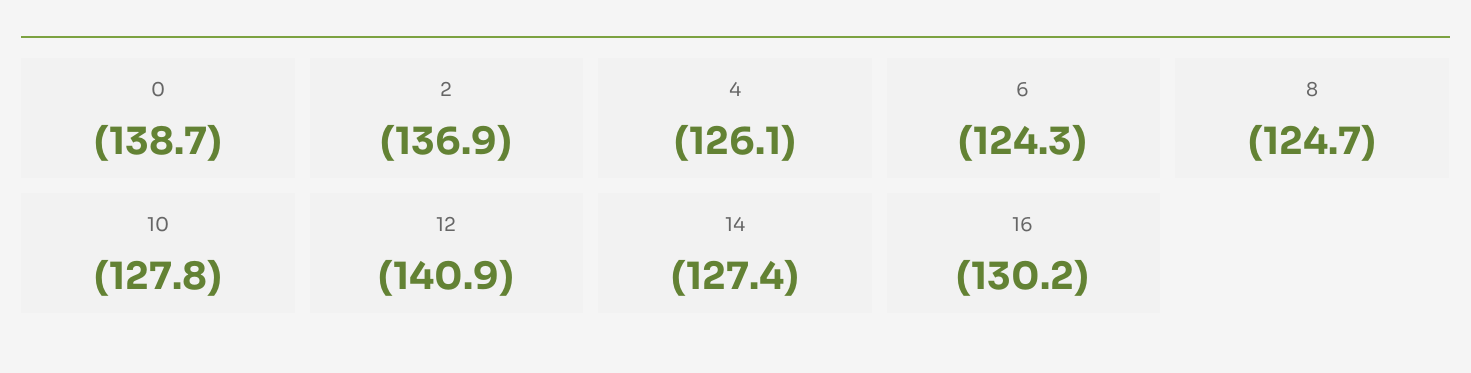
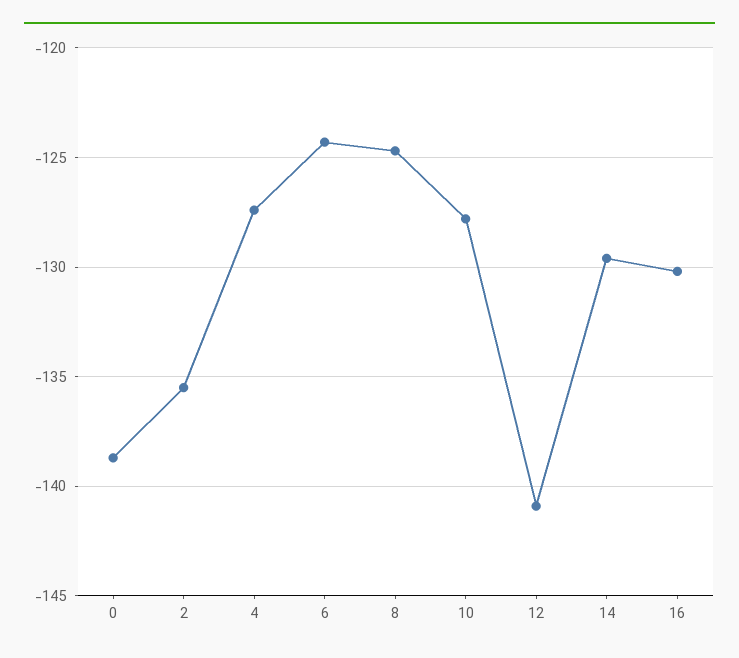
  {
    "0": -138.7,
-   "2": -136.9,
+   "2": -135.5,
-   "4": -126.1,
+   "4": -127.5,
    "6": -124.3,
    "8": -124.7,
    "10": -127.8,
    "12": -140.9,
-   "14": -127.4,
+   "14": -129.5,
    "16": -130.2
  }

